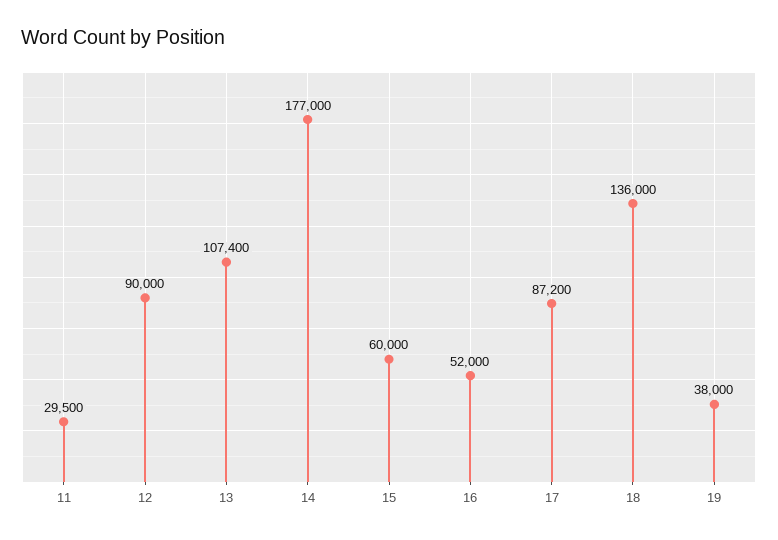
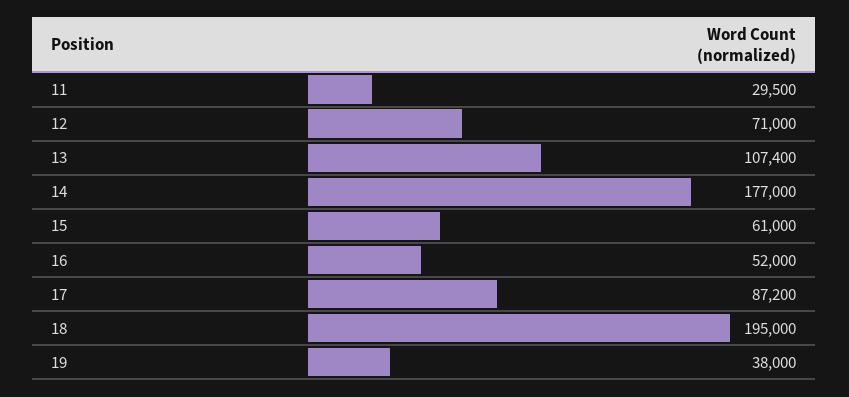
  {
    "11": 29500,
-   "12": 90000,
+   "12": 71000,
    "13": 107400,
    "14": 177000,
-   "15": 60000,
+   "15": 61000,
    "16": 52000,
    "17": 87200,
-   "18": 136000,
+   "18": 195000,
    "19": 38000
  }

